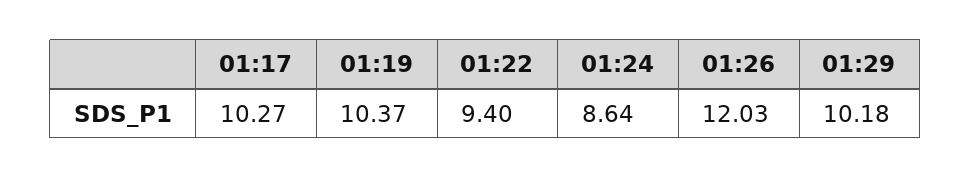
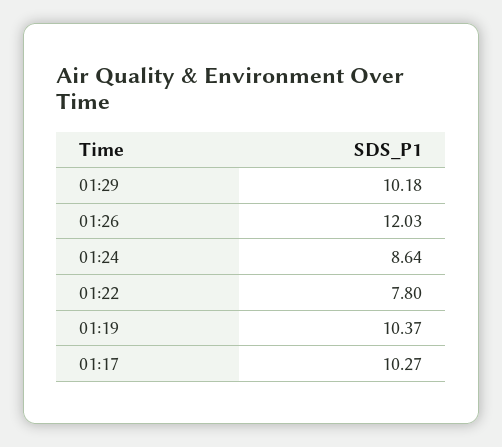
  {
    "01:17": 10.27,
    "01:19": 10.37,
-   "01:22": 9.4,
+   "01:22": 7.8,
    "01:24": 8.64,
    "01:26": 12.03,
    "01:29": 10.18
  }

